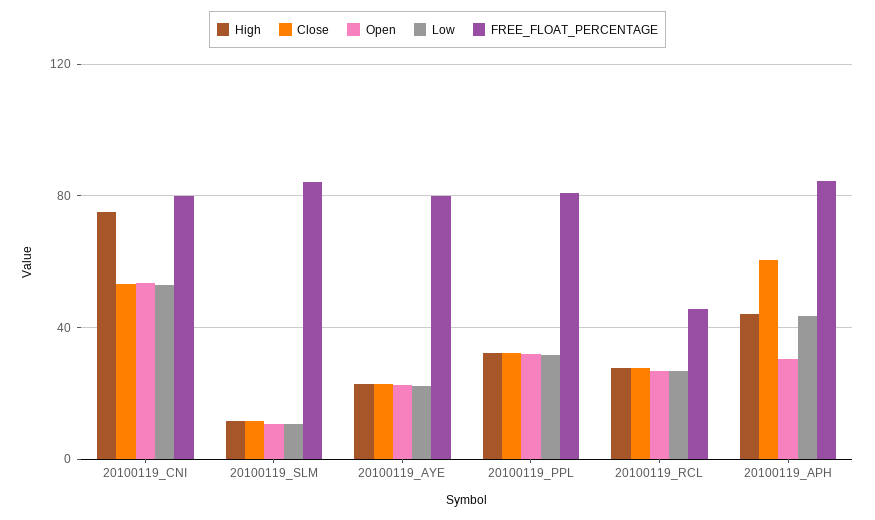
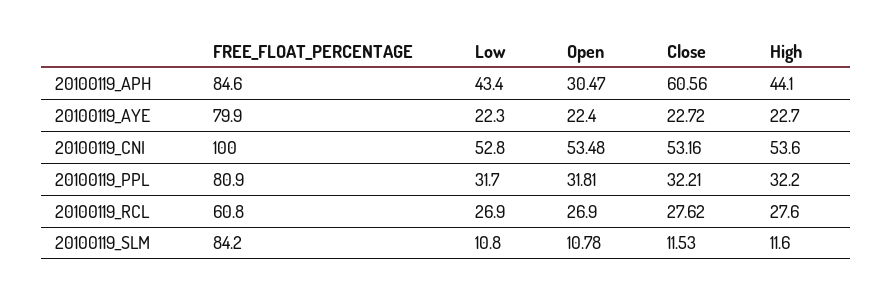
  {
    "High": {
-     "20100119_CNI": 75,
+     "20100119_CNI": 53.6,
      "20100119_SLM": 11.6,
      "20100119_AYE": 22.7,
      "20100119_PPL": 32.2,
      "20100119_RCL": 27.6,
      "20100119_APH": 44.1
    },
    "Close": {
      "20100119_CNI": 53.16,
      "20100119_SLM": 11.53,
      "20100119_AYE": 22.72,
      "20100119_PPL": 32.21,
      "20100119_RCL": 27.62,
      "20100119_APH": 60.56
    },
    "Open": {
      "20100119_CNI": 53.48,
      "20100119_SLM": 10.78,
      "20100119_AYE": 22.4,
      "20100119_PPL": 31.81,
      "20100119_RCL": 26.9,
      "20100119_APH": 30.47
    },
    "Low": {
      "20100119_CNI": 52.8,
      "20100119_SLM": 10.8,
      "20100119_AYE": 22.3,
      "20100119_PPL": 31.7,
      "20100119_RCL": 26.9,
      "20100119_APH": 43.4
    },
    "FREE_FLOAT_PERCENTAGE": {
-     "20100119_CNI": 80,
+     "20100119_CNI": 100,
      "20100119_SLM": 84.2,
      "20100119_AYE": 79.9,
      "20100119_PPL": 80.9,
-     "20100119_RCL": 45,
+     "20100119_RCL": 60.8,
      "20100119_APH": 84.6
    }
  }

